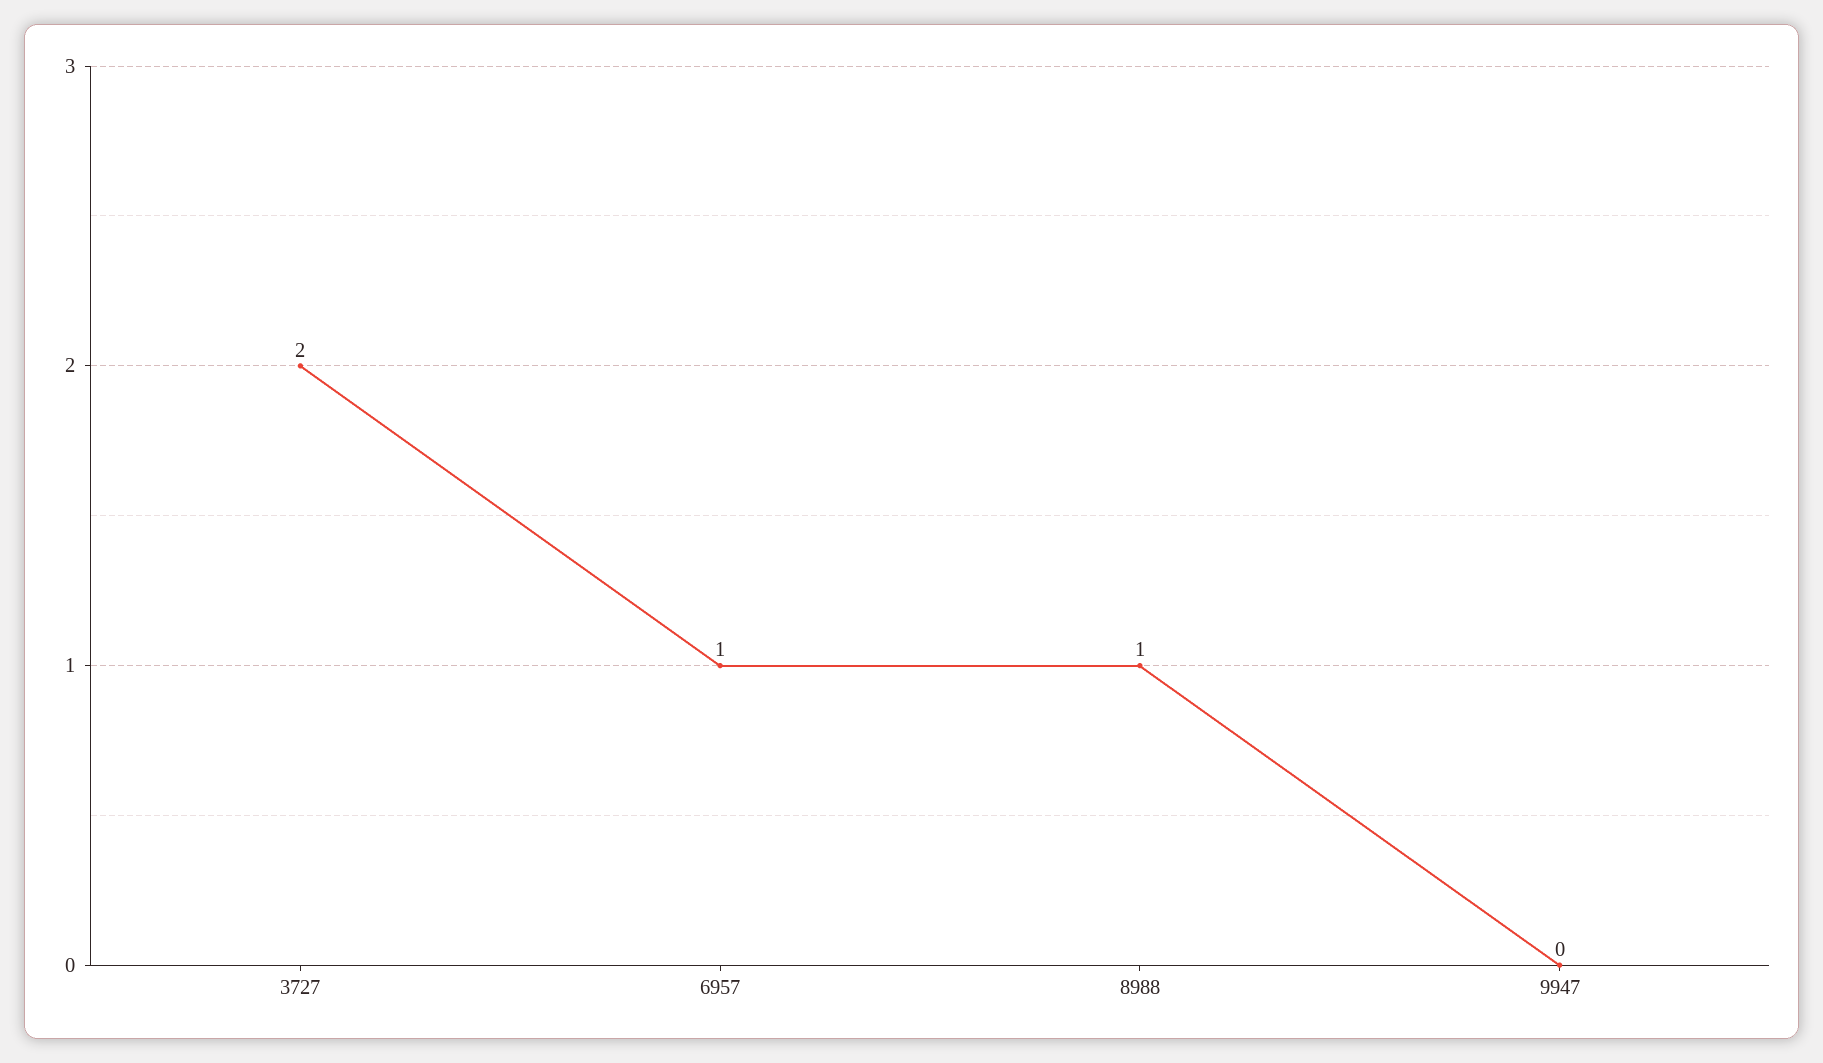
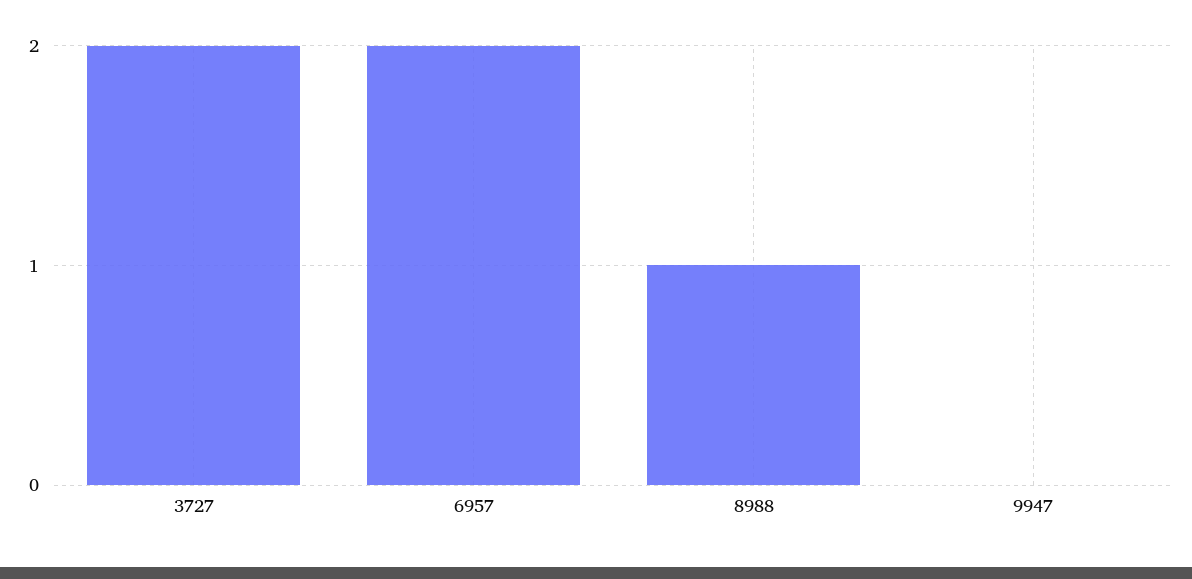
  {
    "3727": 2,
-   "6957": 1,
+   "6957": 2,
    "8988": 1,
    "9947": 0
  }

